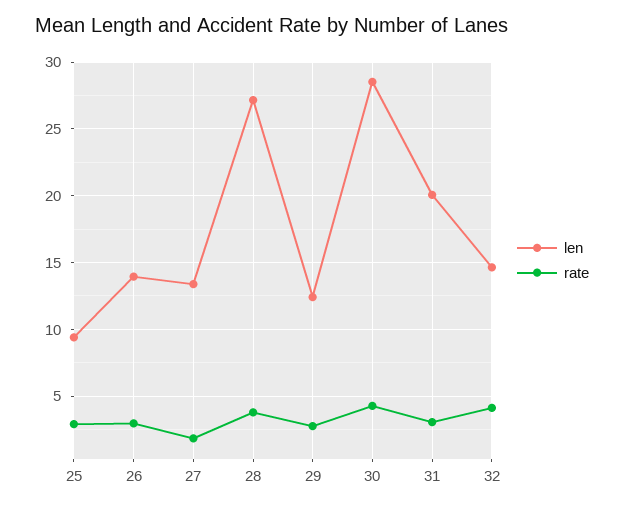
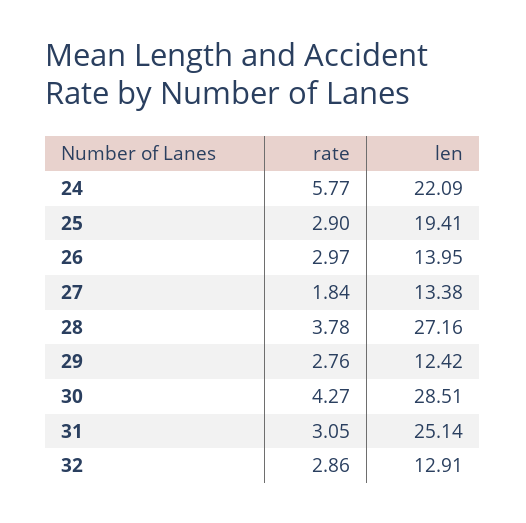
  {
    "len": {
-     "25": 9.5,
+     "25": 19.41,
      "26": 13.95,
      "27": 13.38,
      "28": 27.16,
      "29": 12.42,
      "30": 28.51,
-     "31": 20,
+     "31": 25.14,
-     "32": 14.5
+     "32": 12.91,
+     "24": 22.09
    },
    "rate": {
      "25": 2.9,
      "26": 2.97,
      "27": 1.84,
      "28": 3.78,
      "29": 2.76,
      "30": 4.27,
      "31": 3.05,
-     "32": 4
+     "32": 2.86,
+     "24": 5.77
    }
  }

